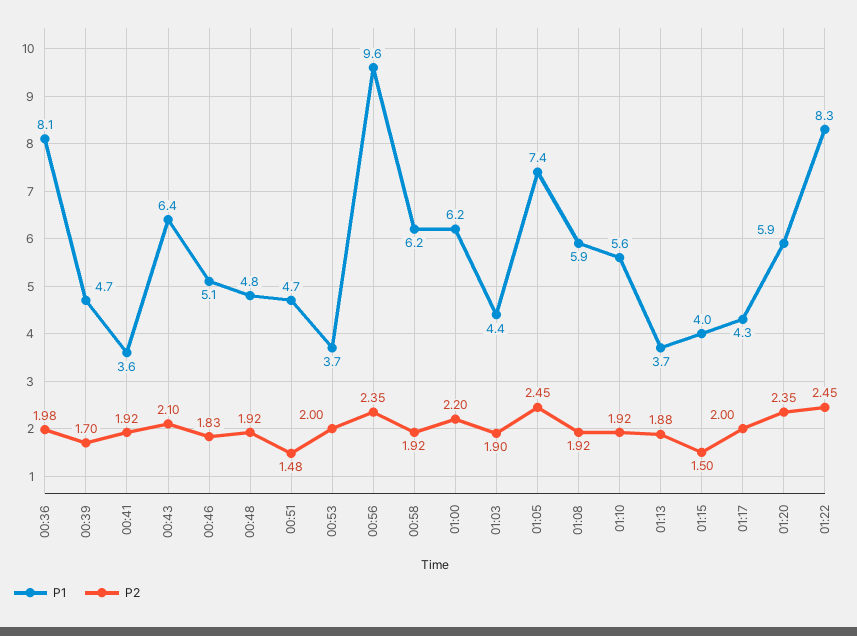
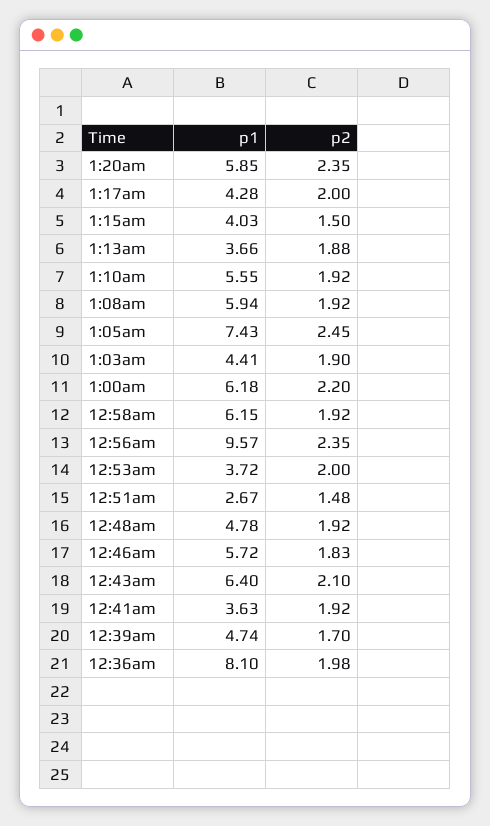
  {
    "P1": {
      "00:36": 8.1,
      "00:39": 4.74,
      "00:41": 3.63,
      "00:43": 6.4,
-     "00:46": 5.1,
+     "00:46": 5.72,
      "00:48": 4.78,
-     "00:51": 4.7,
+     "00:51": 2.67,
      "00:53": 3.72,
      "00:56": 9.57,
      "00:58": 6.15,
      "01:00": 6.18,
      "01:03": 4.41,
      "01:05": 7.43,
      "01:08": 5.94,
      "01:10": 5.55,
      "01:13": 3.66,
      "01:15": 4.03,
      "01:17": 4.28,
-     "01:20": 5.85,
+     "01:20": 5.85
-     "01:22": 8.3
    },
    "P2": {
      "00:36": 1.98,
      "00:39": 1.7,
      "00:41": 1.92,
      "00:43": 2.1,
      "00:46": 1.83,
      "00:48": 1.92,
      "00:51": 1.48,
      "00:53": 2,
      "00:56": 2.35,
      "00:58": 1.92,
      "01:00": 2.2,
      "01:03": 1.9,
      "01:05": 2.45,
      "01:08": 1.92,
      "01:10": 1.92,
      "01:13": 1.88,
      "01:15": 1.5,
      "01:17": 2,
-     "01:20": 2.35,
+     "01:20": 2.35
-     "01:22": 2.45
    }
  }

